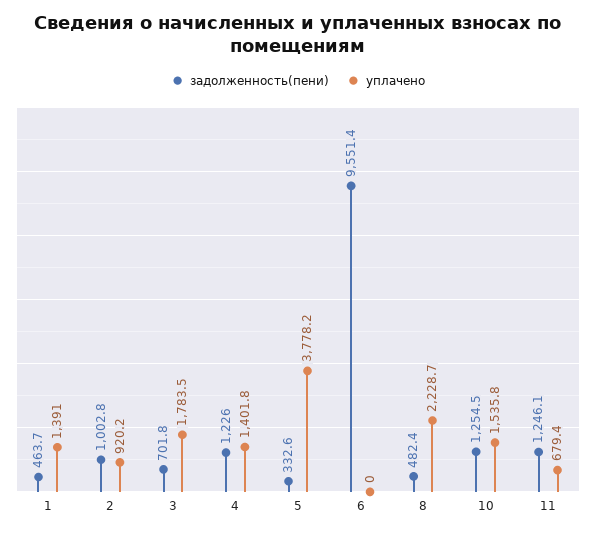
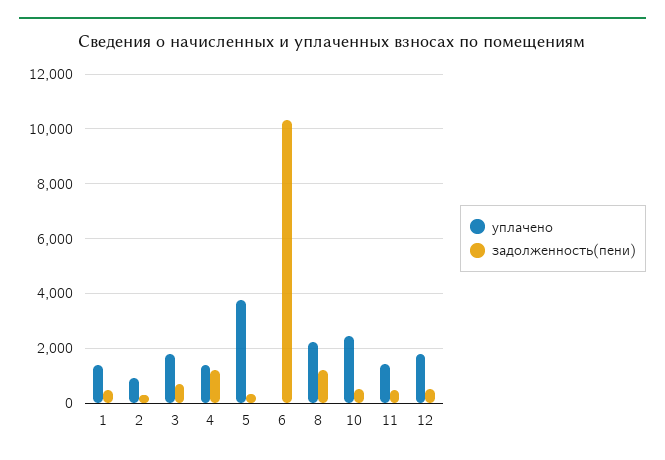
  {
    "задолженность(пени)": {
      "1": 463.7,
-     "2": 1002.8,
+     "2": 250,
      "3": 701.8,
      "4": 1226,
      "5": 332.6,
-     "6": 9551.4,
+     "6": 10250,
-     "8": 482.4,
+     "8": 1250,
-     "10": 1254.5,
+     "10": 500,
-     "11": 1246.1
+     "11": 500,
+     "12": 500
    },
    "уплачено": {
      "1": 1391,
      "2": 920.2,
      "3": 1783.5,
      "4": 1401.8,
      "5": 3778.2,
      "6": 0,
      "8": 2228.7,
-     "10": 1535.8,
+     "10": 2500,
-     "11": 679.4
+     "11": 1500,
+     "12": 1750
    }
  }

